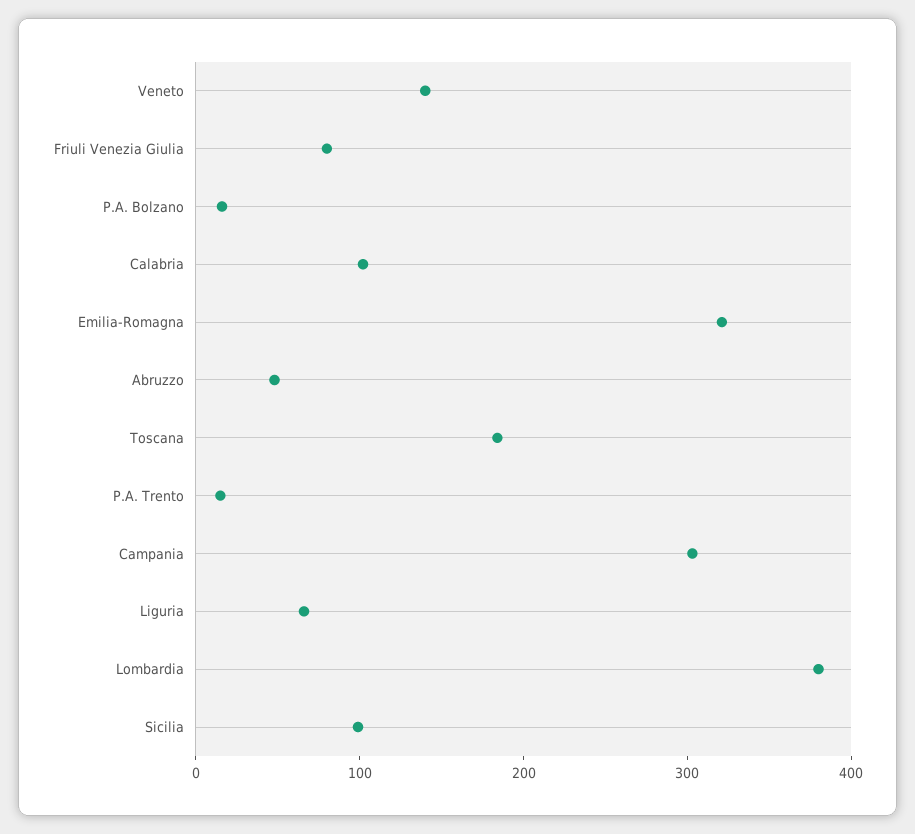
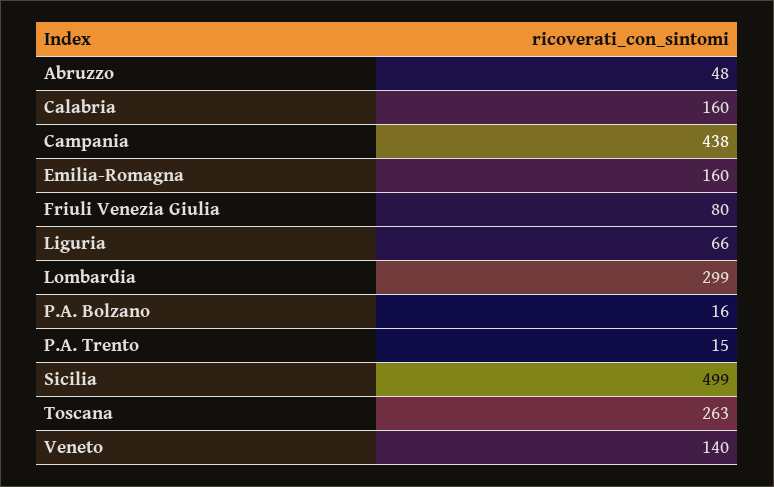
  {
    "Veneto": 140,
    "Friuli Venezia Giulia": 80,
    "P.A. Bolzano": 16,
-   "Calabria": 100,
+   "Calabria": 160,
-   "Emilia-Romagna": 320,
+   "Emilia-Romagna": 160,
    "Abruzzo": 48,
-   "Toscana": 180,
+   "Toscana": 263,
    "P.A. Trento": 15,
-   "Campania": 300,
+   "Campania": 438,
    "Liguria": 66,
-   "Lombardia": 380,
+   "Lombardia": 299,
-   "Sicilia": 100
+   "Sicilia": 499
  }

